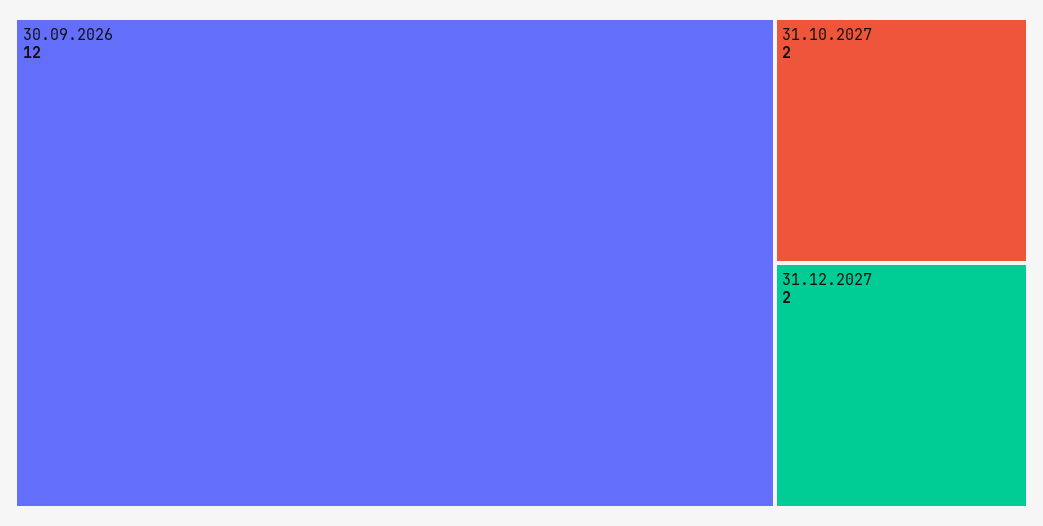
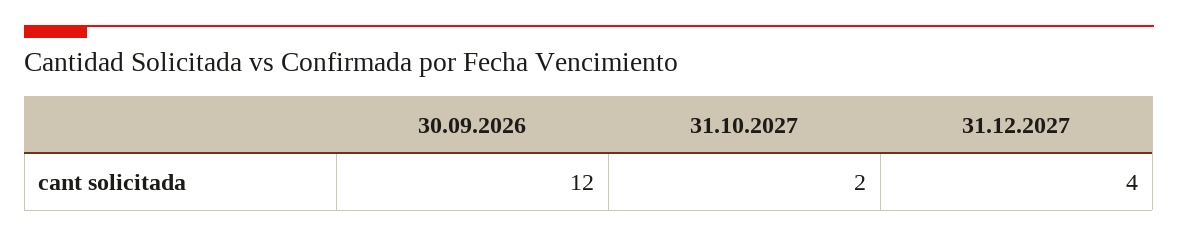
  {
    "30.09.2026": 12,
    "31.10.2027": 2,
-   "31.12.2027": 2
+   "31.12.2027": 4
  }

